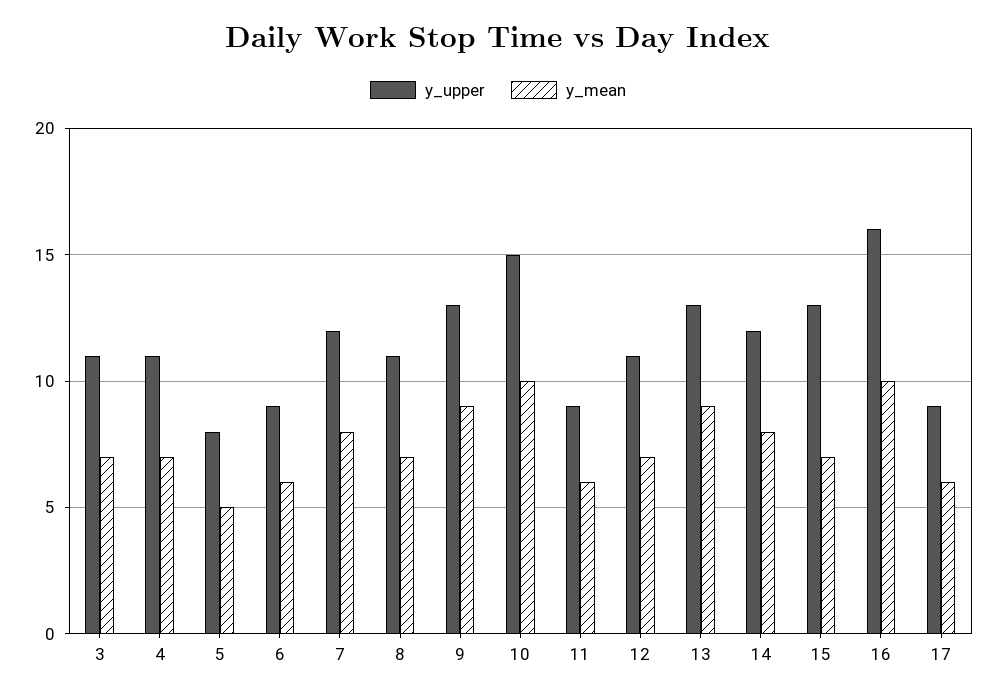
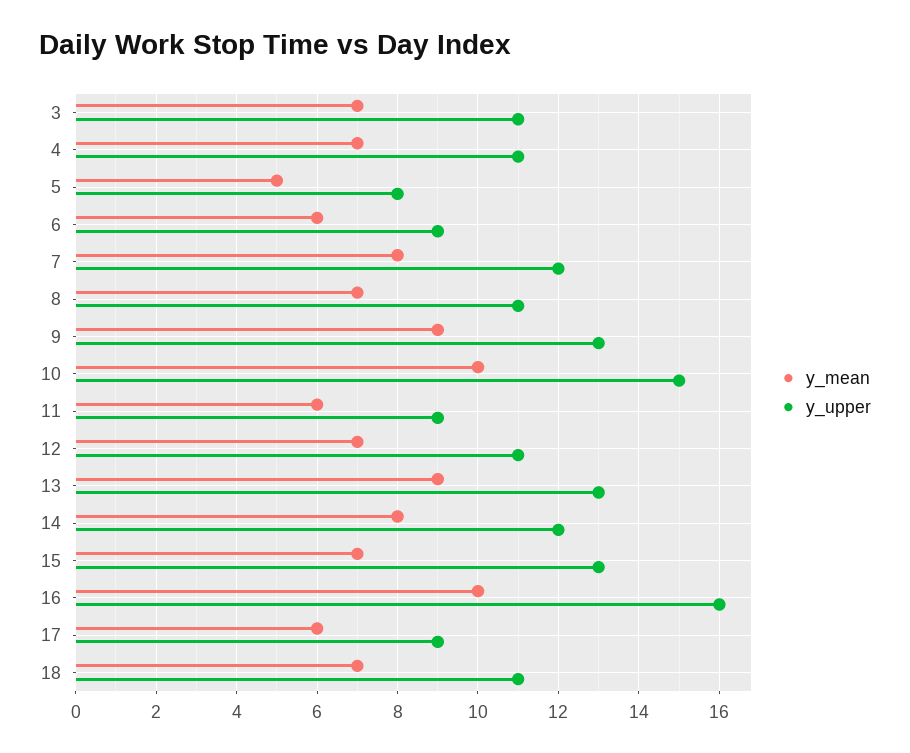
  {
    "y_upper": {
      "3": 11,
      "4": 11,
      "5": 8,
      "6": 9,
      "7": 12,
      "8": 11,
      "9": 13,
      "10": 15,
      "11": 9,
      "12": 11,
      "13": 13,
      "14": 12,
      "15": 13,
      "16": 16,
-     "17": 9
+     "17": 9,
+     "18": 11
    },
    "y_mean": {
      "3": 7,
      "4": 7,
      "5": 5,
      "6": 6,
      "7": 8,
      "8": 7,
      "9": 9,
      "10": 10,
      "11": 6,
      "12": 7,
      "13": 9,
      "14": 8,
      "15": 7,
      "16": 10,
-     "17": 6
+     "17": 6,
+     "18": 7
    }
  }

